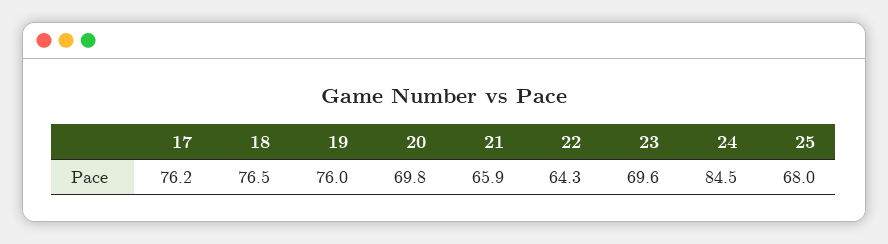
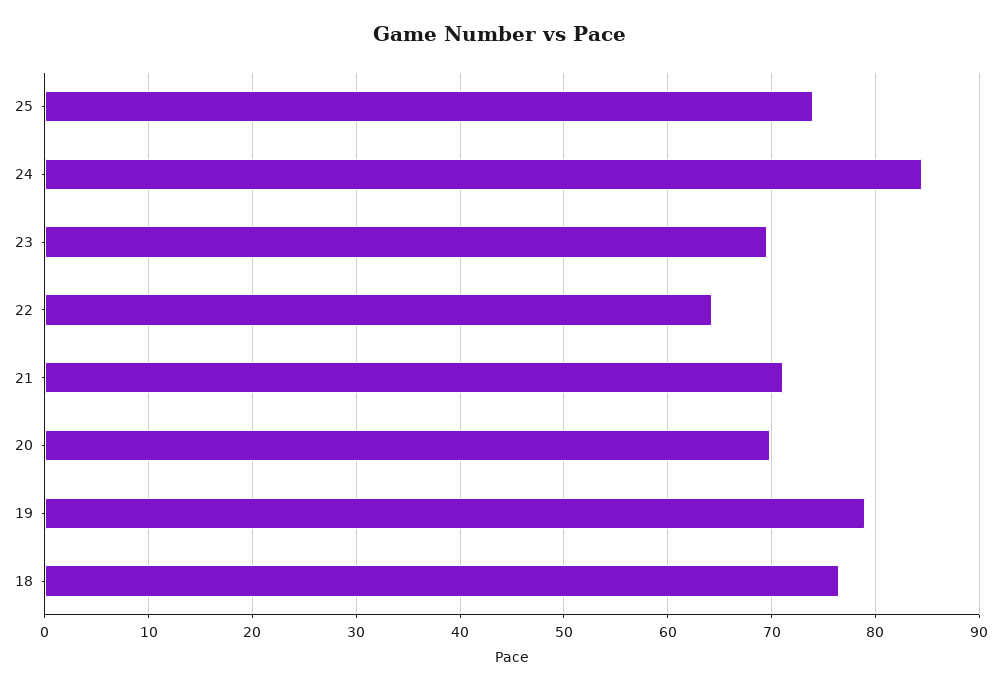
  {
-   "17": 76.2,
    "18": 76.5,
-   "19": 76,
+   "19": 79,
    "20": 69.8,
-   "21": 65.9,
+   "21": 71,
    "22": 64.3,
    "23": 69.6,
    "24": 84.5,
-   "25": 68
+   "25": 74
  }

